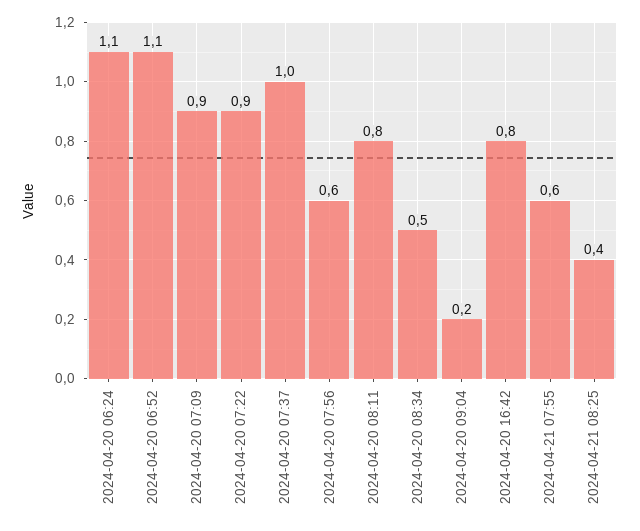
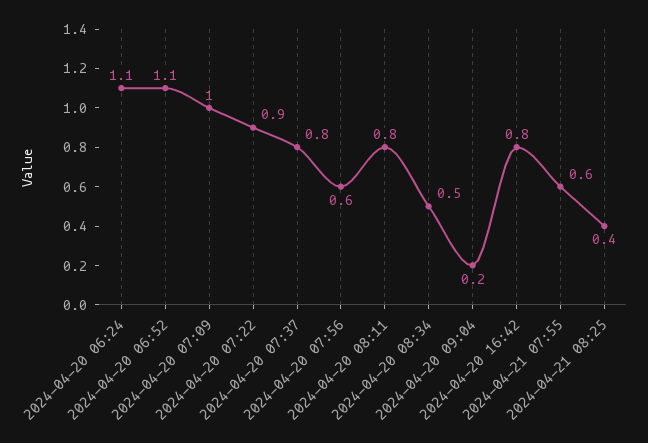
  {
    "2024-04-20 06:24": 1.1,
    "2024-04-20 06:52": 1.1,
-   "2024-04-20 07:09": 0.9,
+   "2024-04-20 07:09": 1,
    "2024-04-20 07:22": 0.9,
-   "2024-04-20 07:37": 1,
+   "2024-04-20 07:37": 0.8,
    "2024-04-20 07:56": 0.6,
    "2024-04-20 08:11": 0.8,
    "2024-04-20 08:34": 0.5,
    "2024-04-20 09:04": 0.2,
    "2024-04-20 16:42": 0.8,
    "2024-04-21 07:55": 0.6,
    "2024-04-21 08:25": 0.4
  }

